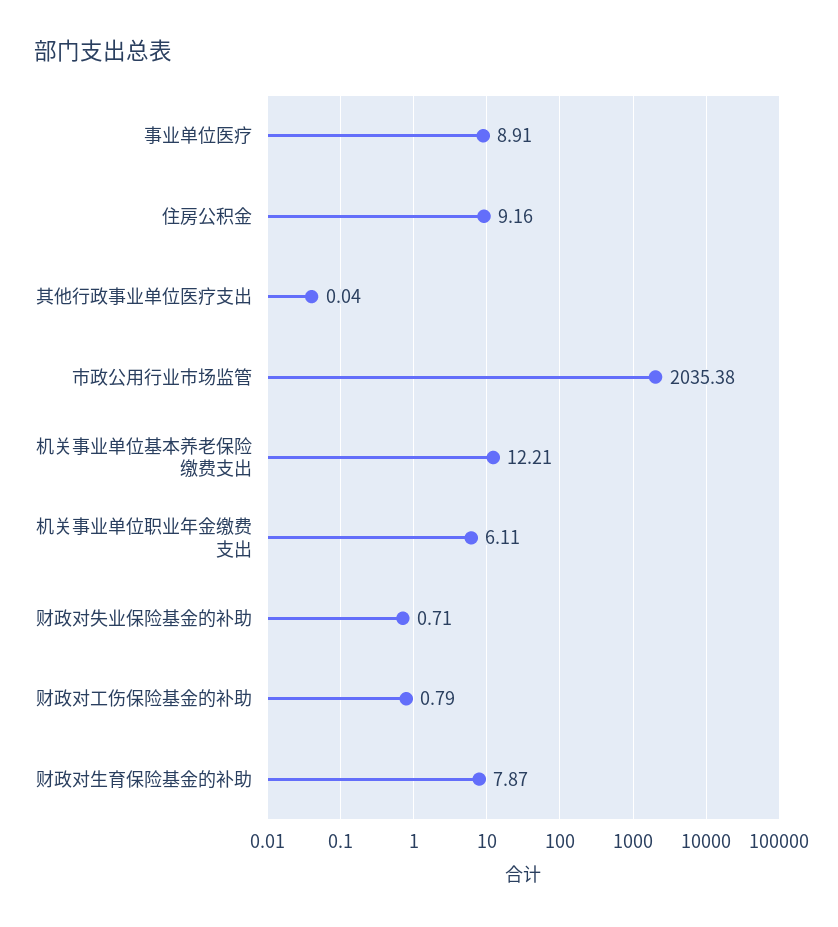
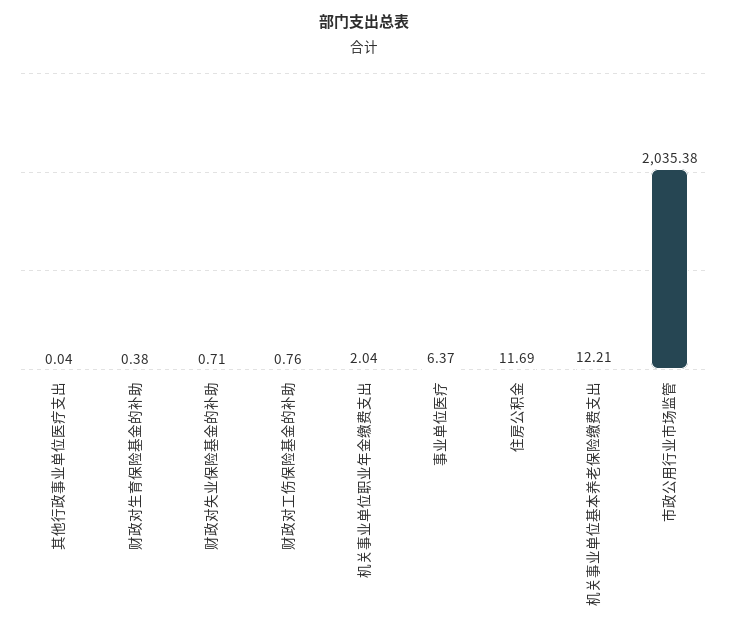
  {
-   "事业单位医疗": 8.91,
+   "事业单位医疗": 6.37,
-   "住房公积金": 9.16,
+   "住房公积金": 11.69,
    "其他行政事业单位医疗支出": 0.04,
    "市政公用行业市场监管": 2035.38,
    "机关事业单位基本养老保险缴费支出": 12.21,
-   "机关事业单位职业年金缴费支出": 6.11,
+   "机关事业单位职业年金缴费支出": 2.04,
    "财政对失业保险基金的补助": 0.71,
-   "财政对工伤保险基金的补助": 0.79,
+   "财政对工伤保险基金的补助": 0.76,
-   "财政对生育保险基金的补助": 7.87
+   "财政对生育保险基金的补助": 0.38
  }

